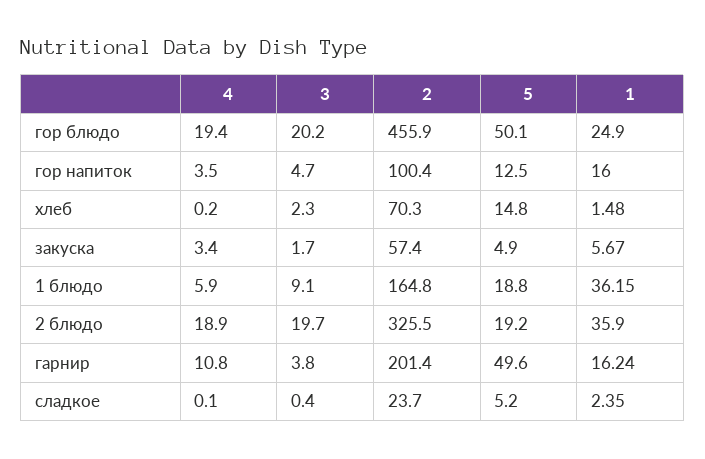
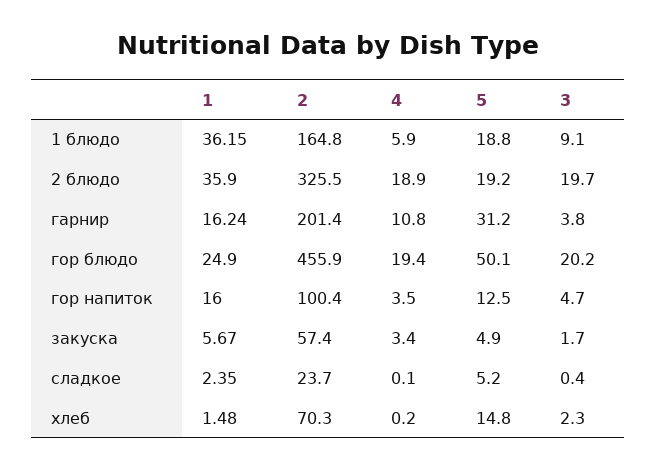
  {
    "4": {
      "гор блюдо": 19.4,
      "гор напиток": 3.5,
      "хлеб": 0.2,
      "закуска": 3.4,
      "1 блюдо": 5.9,
      "2 блюдо": 18.9,
      "гарнир": 10.8,
      "сладкое": 0.1
    },
    "3": {
      "гор блюдо": 20.2,
      "гор напиток": 4.7,
      "хлеб": 2.3,
      "закуска": 1.7,
      "1 блюдо": 9.1,
      "2 блюдо": 19.7,
      "гарнир": 3.8,
      "сладкое": 0.4
    },
    "2": {
      "гор блюдо": 455.9,
      "гор напиток": 100.4,
      "хлеб": 70.3,
      "закуска": 57.4,
      "1 блюдо": 164.8,
      "2 блюдо": 325.5,
      "гарнир": 201.4,
      "сладкое": 23.7
    },
    "5": {
      "гор блюдо": 50.1,
      "гор напиток": 12.5,
      "хлеб": 14.8,
      "закуска": 4.9,
      "1 блюдо": 18.8,
      "2 блюдо": 19.2,
-     "гарнир": 49.6,
+     "гарнир": 31.2,
      "сладкое": 5.2
    },
    "1": {
      "гор блюдо": 24.9,
      "гор напиток": 16,
      "хлеб": 1.48,
      "закуска": 5.67,
      "1 блюдо": 36.15,
      "2 блюдо": 35.9,
      "гарнир": 16.24,
      "сладкое": 2.35
    }
  }

